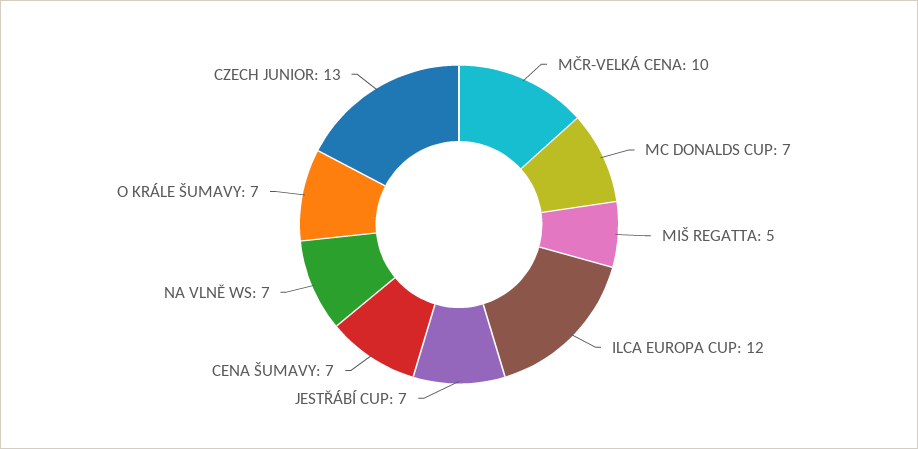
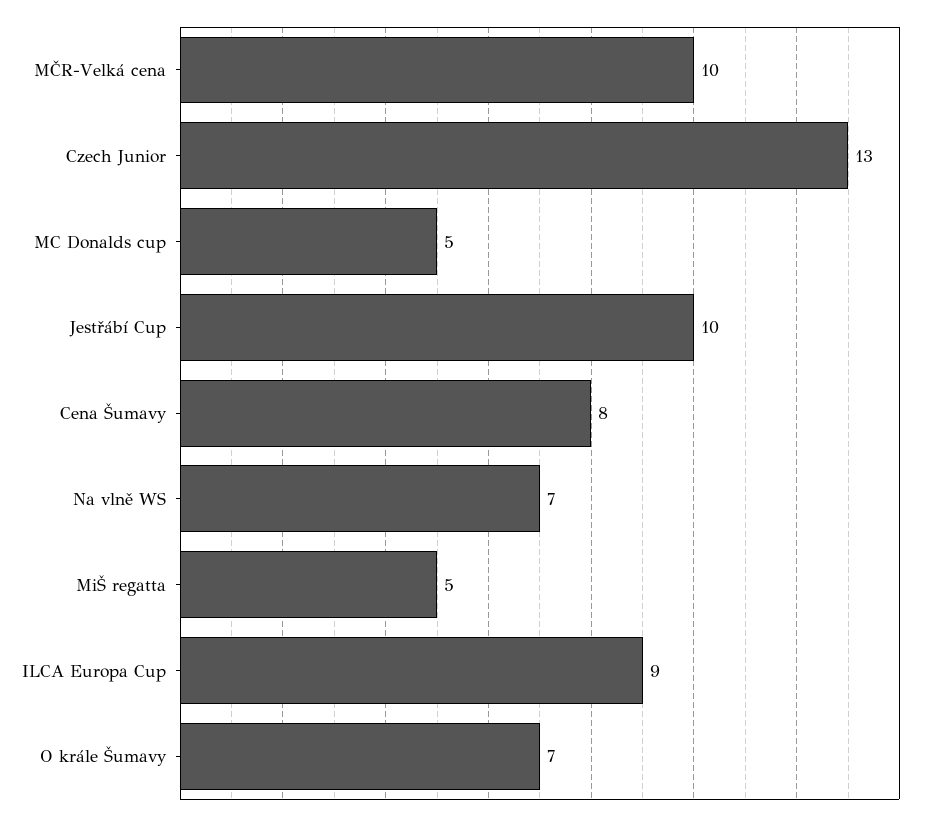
  {
    "MČR-VELKÁ CENA": 10,
-   "MC DONALDS CUP": 7,
+   "MC DONALDS CUP": 5,
    "MIŠ REGATTA": 5,
-   "ILCA EUROPA CUP": 12,
+   "ILCA EUROPA CUP": 9,
-   "JESTŘÁBÍ CUP": 7,
+   "JESTŘÁBÍ CUP": 10,
-   "CENA ŠUMAVY": 7,
+   "CENA ŠUMAVY": 8,
    "NA VLNĚ WS": 7,
    "O KRÁLE ŠUMAVY": 7,
    "CZECH JUNIOR": 13
  }

